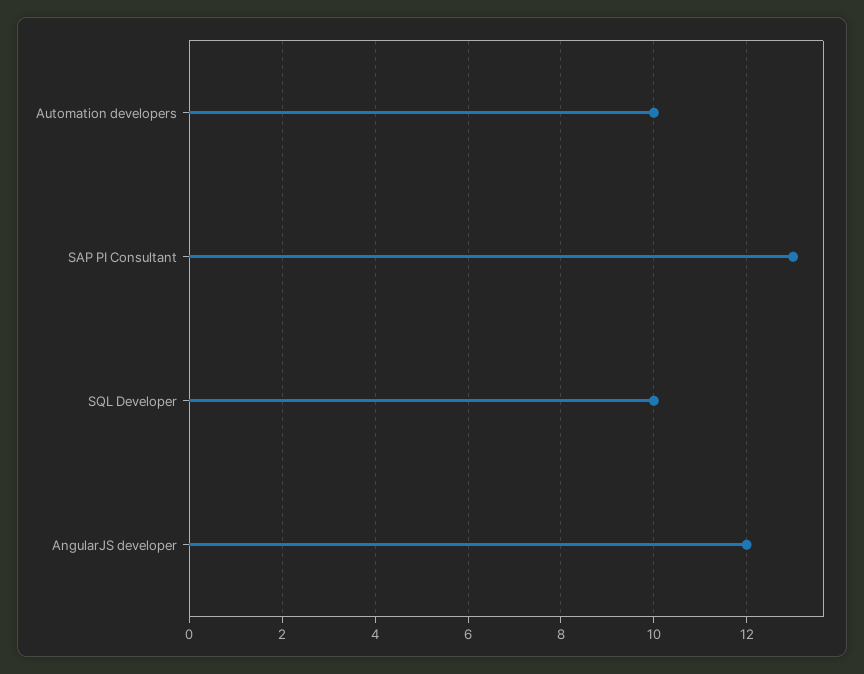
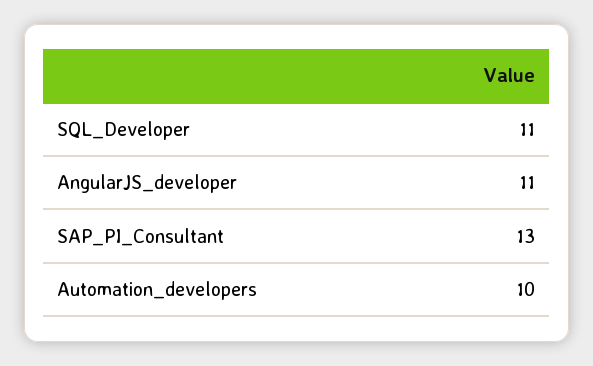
  {
    "Automation developers": 10,
    "SAP PI Consultant": 13,
-   "SQL Developer": 10,
+   "SQL Developer": 11,
-   "AngularJS developer": 12
+   "AngularJS developer": 11
  }

